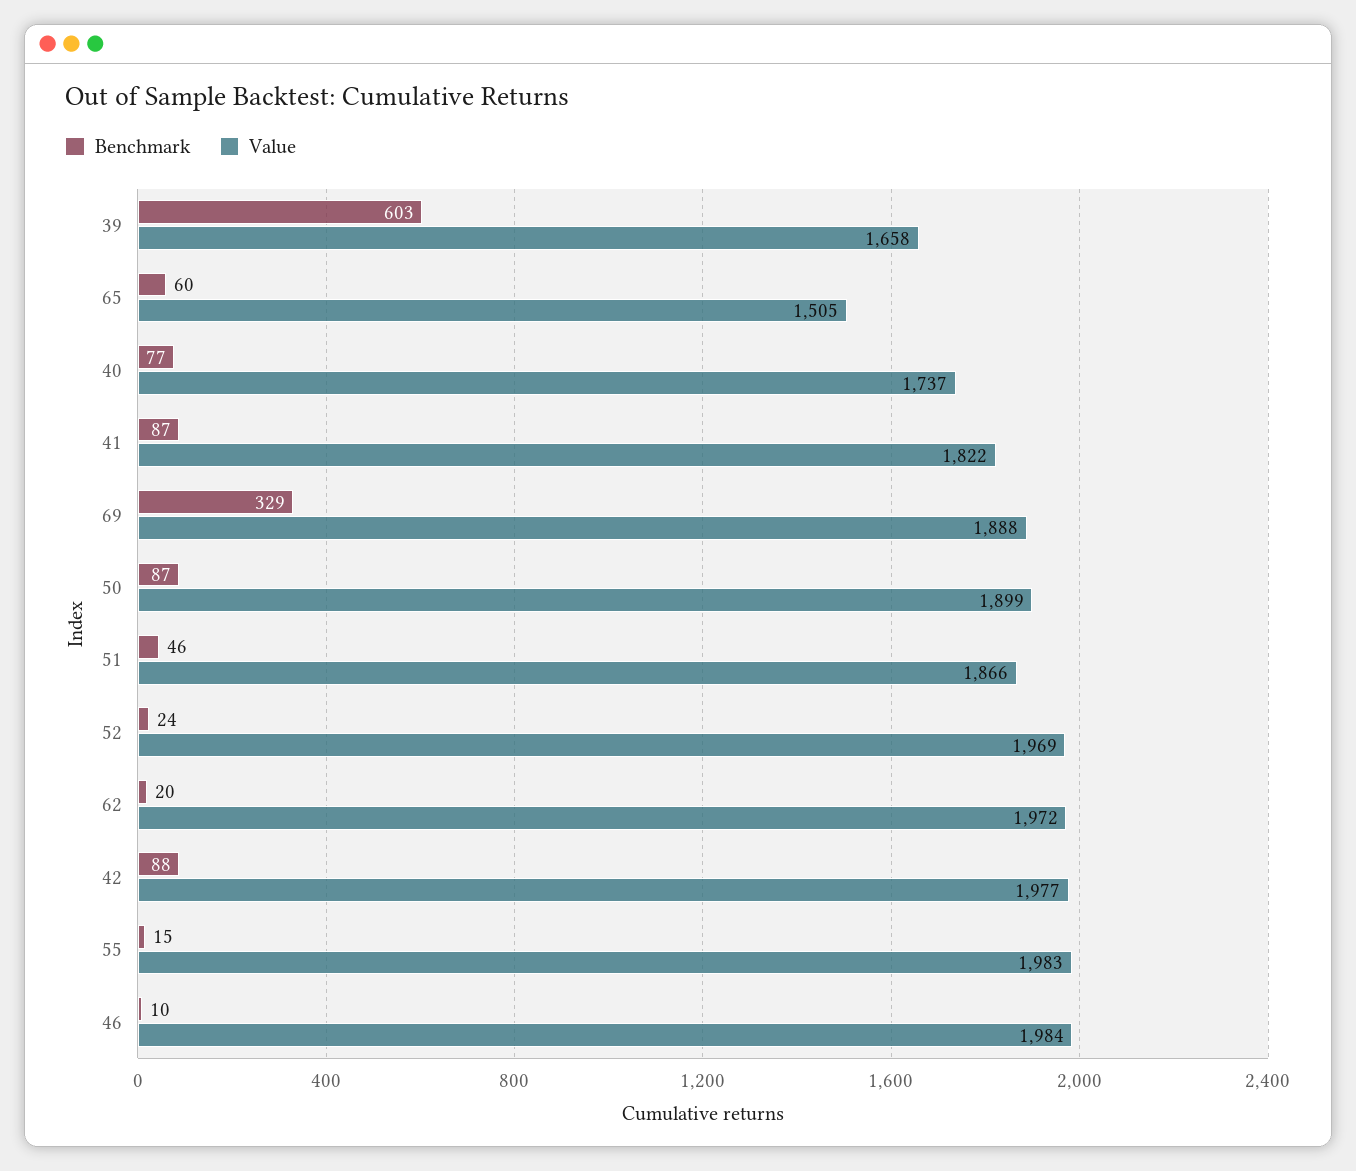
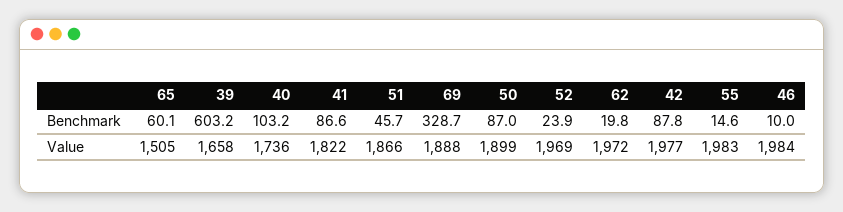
  {
    "Benchmark": {
      "39": 603.2,
      "65": 60.1,
-     "40": 77,
+     "40": 103.2,
      "41": 86.6,
      "69": 328.7,
      "50": 87,
      "51": 45.7,
      "52": 23.9,
      "62": 19.8,
      "42": 87.8,
      "55": 14.6,
      "46": 10
    },
    "Value": {
      "39": 1658,
      "65": 1505,
-     "40": 1737,
+     "40": 1736,
      "41": 1822,
      "69": 1888,
      "50": 1899,
      "51": 1866,
      "52": 1969,
      "62": 1972,
      "42": 1977,
      "55": 1983,
      "46": 1984
    }
  }

